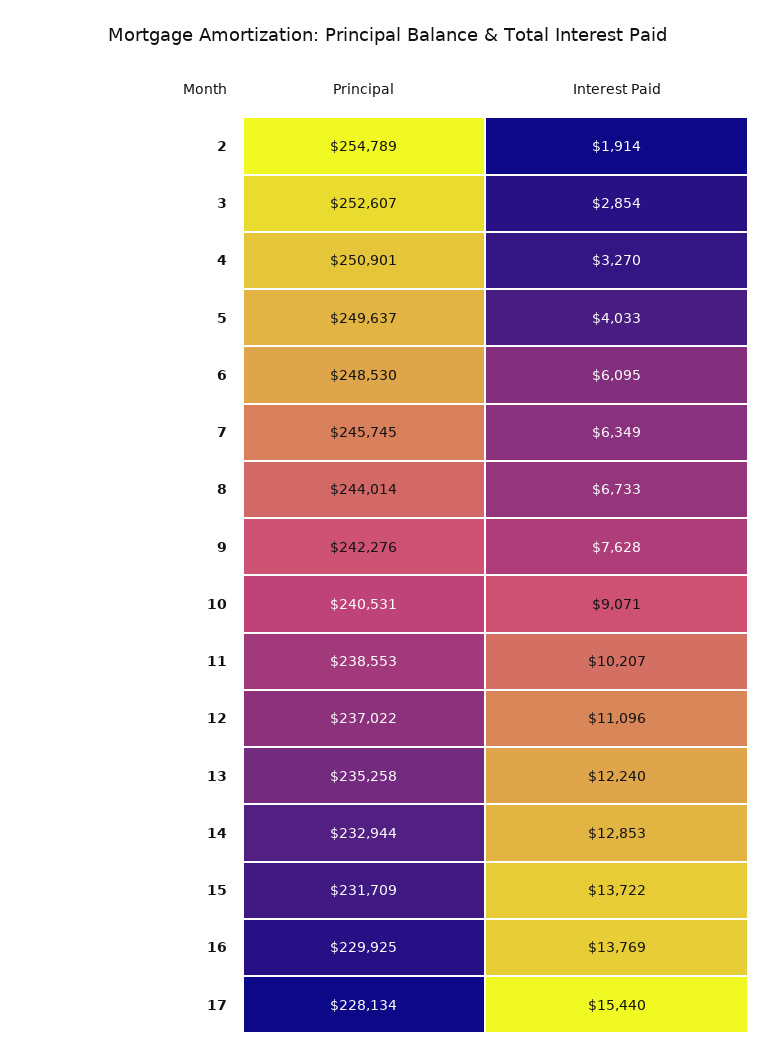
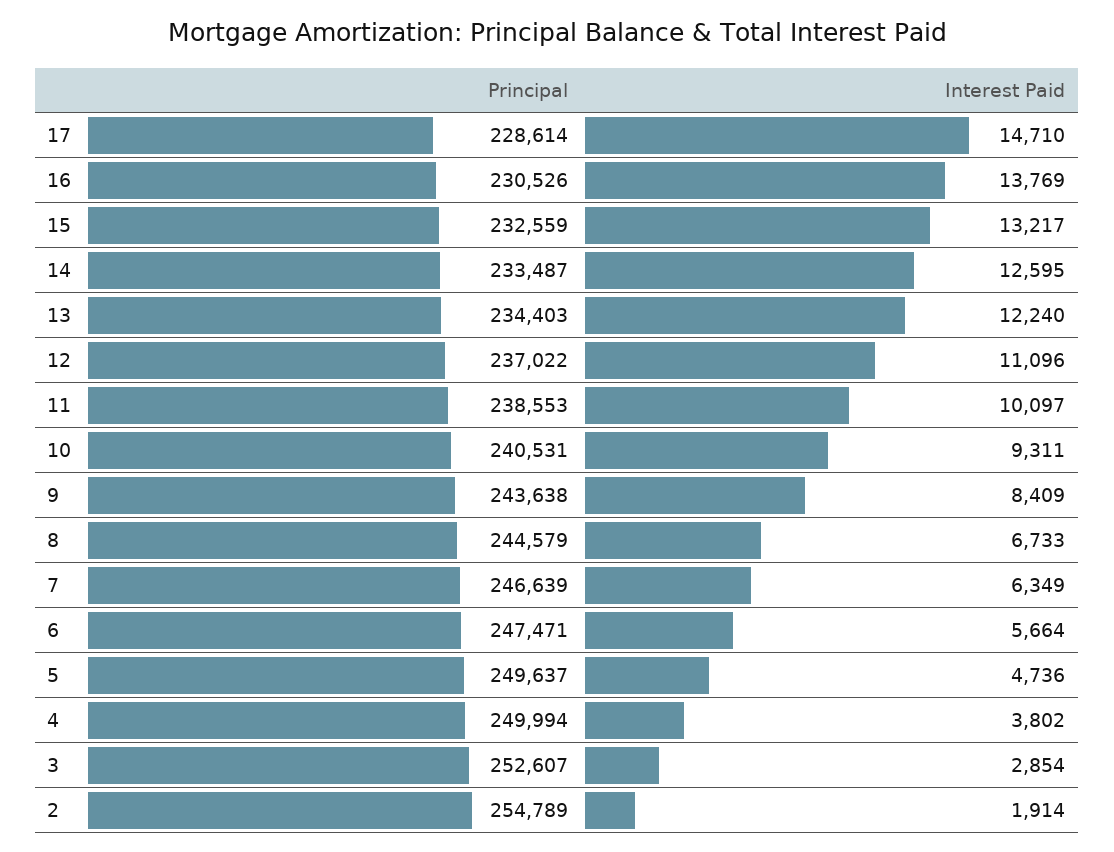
  {
    "Principal": {
      "2": 254789,
      "3": 252607,
-     "4": 250901,
+     "4": 249994,
      "5": 249637,
-     "6": 248530,
+     "6": 247471,
-     "7": 245745,
+     "7": 246639,
-     "8": 244014,
+     "8": 244579,
-     "9": 242276,
+     "9": 243638,
      "10": 240531,
      "11": 238553,
      "12": 237022,
-     "13": 235258,
+     "13": 234403,
-     "14": 232944,
+     "14": 233487,
-     "15": 231709,
+     "15": 232559,
-     "16": 229925,
+     "16": 230526,
-     "17": 228134
+     "17": 228614
    },
    "Interest Paid": {
      "2": 1914,
      "3": 2854,
-     "4": 3270,
+     "4": 3802,
-     "5": 4033,
+     "5": 4736,
-     "6": 6095,
+     "6": 5664,
      "7": 6349,
      "8": 6733,
-     "9": 7628,
+     "9": 8409,
-     "10": 9071,
+     "10": 9311,
-     "11": 10207,
+     "11": 10097,
      "12": 11096,
      "13": 12240,
-     "14": 12853,
+     "14": 12595,
-     "15": 13722,
+     "15": 13217,
      "16": 13769,
-     "17": 15440
+     "17": 14710
    }
  }

